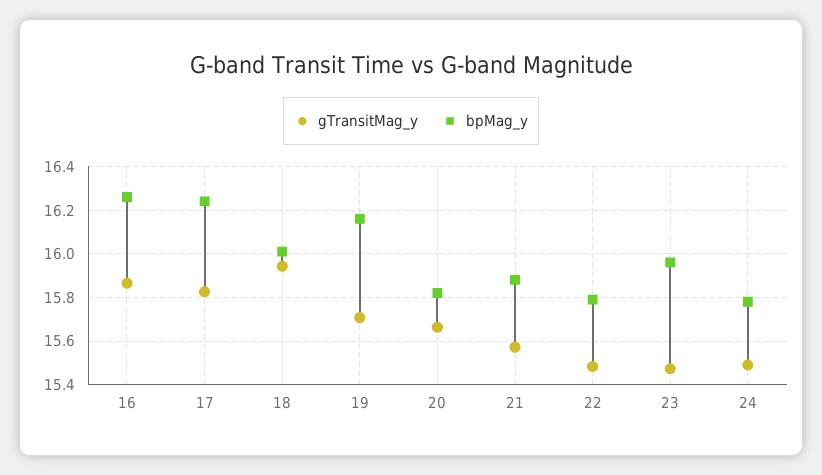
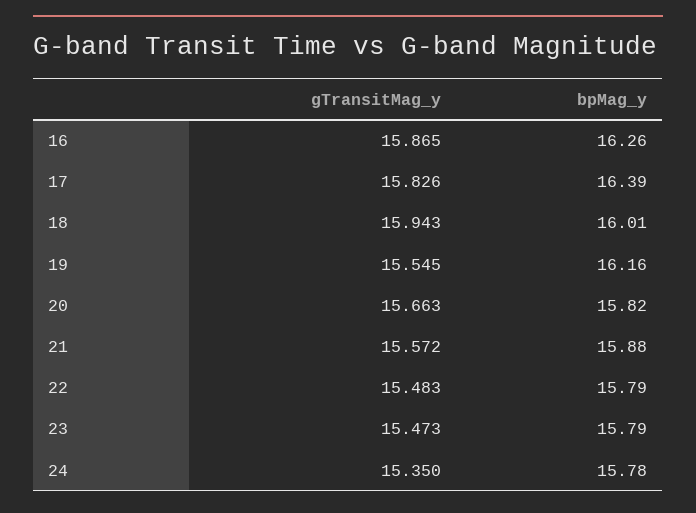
  {
    "gTransitMag_y": {
      "16": 15.865,
      "17": 15.826,
      "18": 15.943,
-     "19": 15.7,
+     "19": 15.545,
      "20": 15.663,
      "21": 15.572,
      "22": 15.483,
      "23": 15.473,
-     "24": 15.5
+     "24": 15.35
    },
    "bpMag_y": {
      "16": 16.26,
-     "17": 16.25,
+     "17": 16.39,
      "18": 16.01,
      "19": 16.16,
      "20": 15.82,
      "21": 15.88,
      "22": 15.79,
-     "23": 15.95,
+     "23": 15.79,
      "24": 15.78
    }
  }

